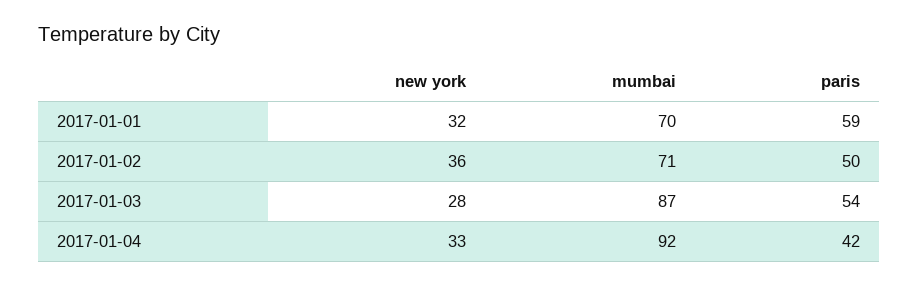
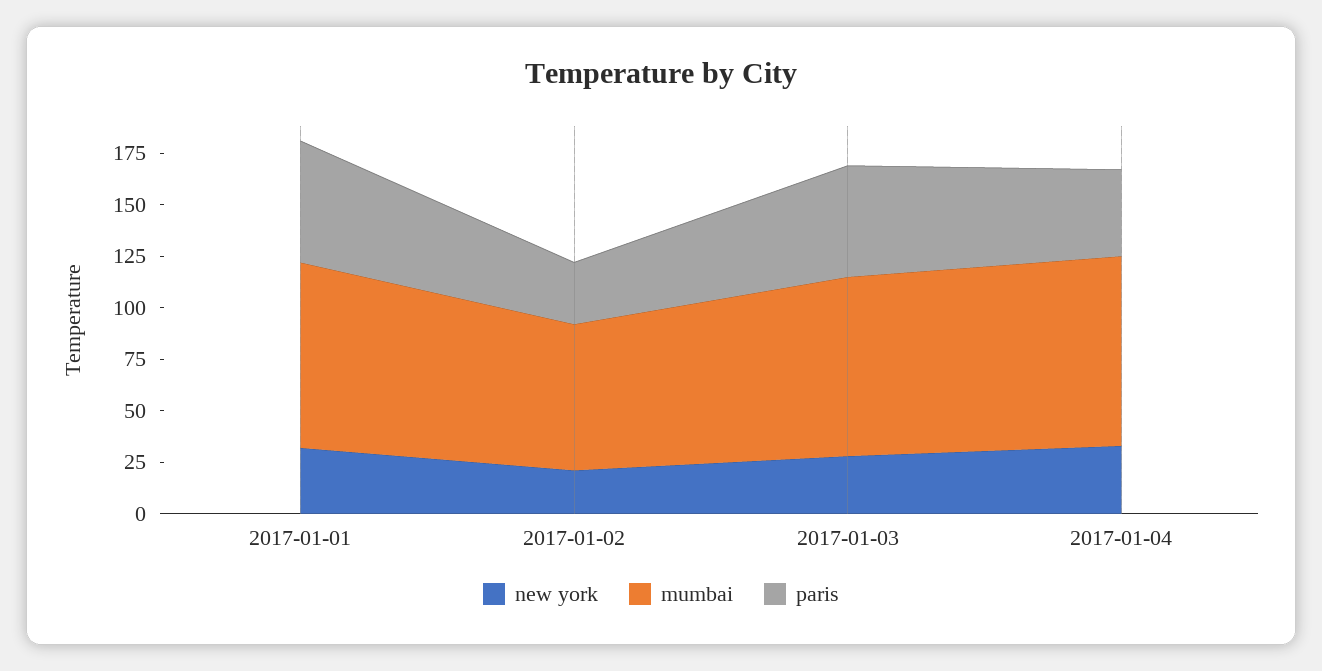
  {
    "new york": {
      "2017-01-01": 32,
-     "2017-01-02": 36,
+     "2017-01-02": 20,
      "2017-01-03": 28,
      "2017-01-04": 33
    },
    "mumbai": {
-     "2017-01-01": 70,
+     "2017-01-01": 90,
      "2017-01-02": 71,
      "2017-01-03": 87,
      "2017-01-04": 92
    },
    "paris": {
      "2017-01-01": 59,
-     "2017-01-02": 50,
+     "2017-01-02": 30,
      "2017-01-03": 54,
      "2017-01-04": 42
    }
  }

